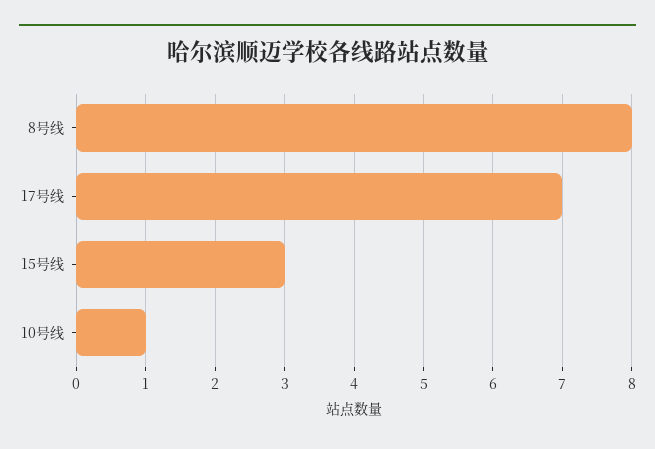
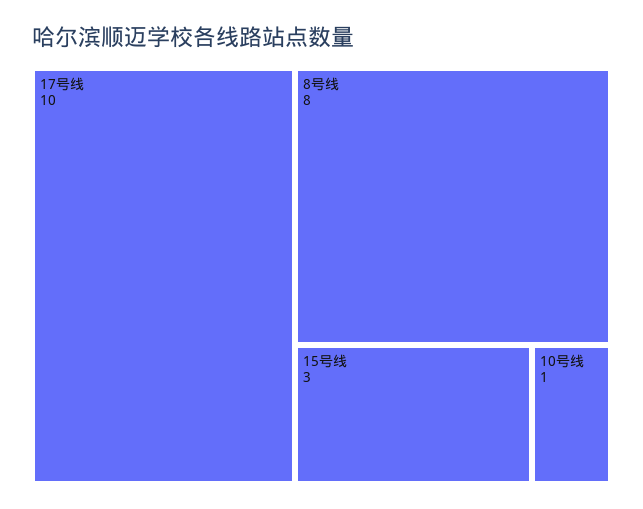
  {
    "8号线": 8,
-   "17号线": 7,
+   "17号线": 10,
    "15号线": 3,
    "10号线": 1
  }

